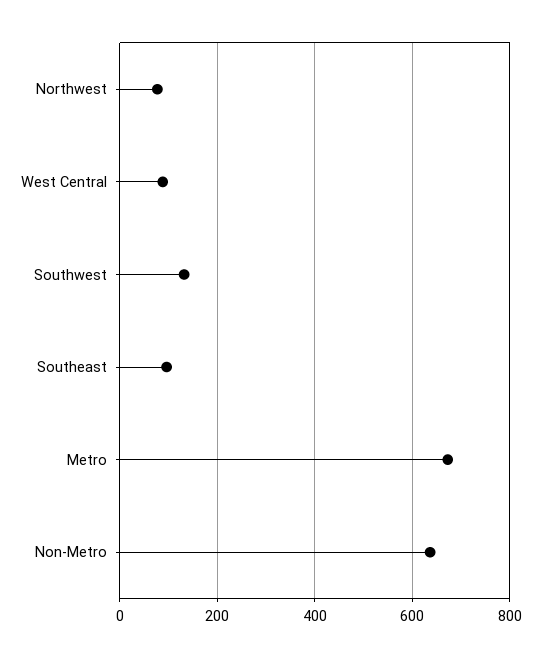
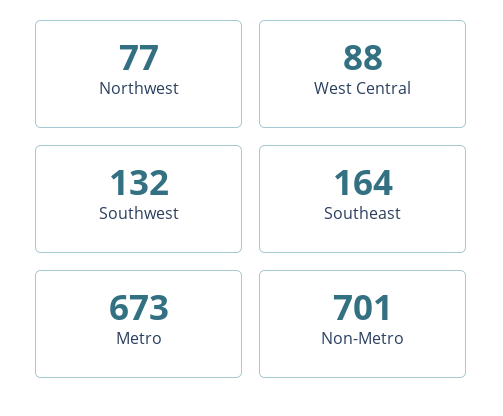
  {
    "Northwest": 77,
    "West Central": 88,
    "Southwest": 132,
-   "Southeast": 100,
+   "Southeast": 164,
    "Metro": 673,
-   "Non-Metro": 640
+   "Non-Metro": 701
  }

